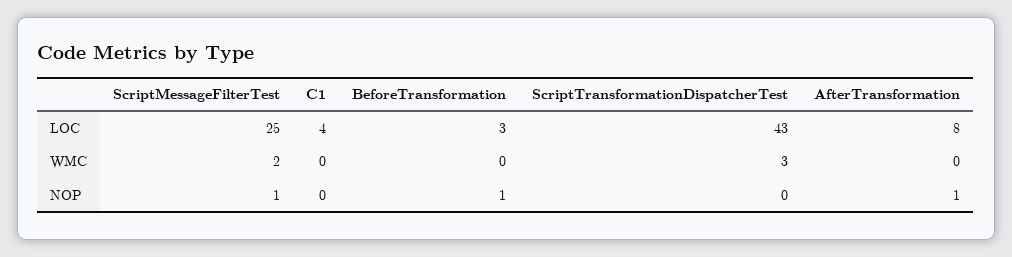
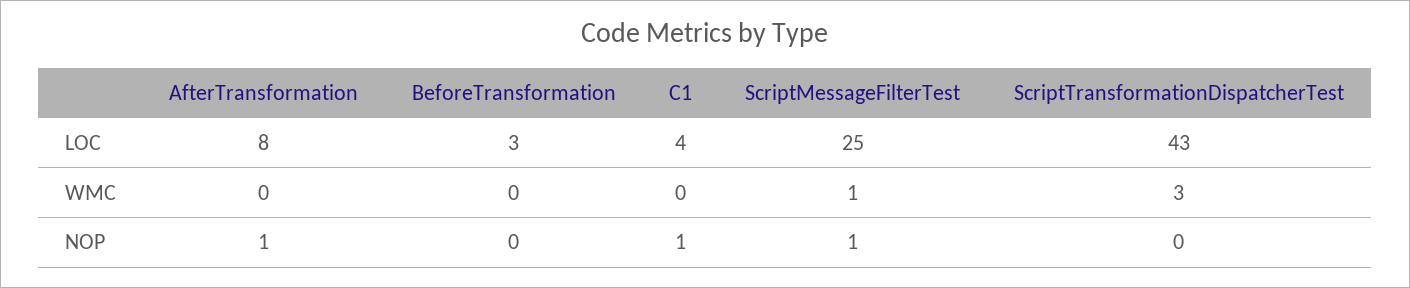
  {
    "ScriptMessageFilterTest": {
      "LOC": 25,
-     "WMC": 2,
+     "WMC": 1,
      "NOP": 1
    },
    "C1": {
      "LOC": 4,
      "WMC": 0,
-     "NOP": 0
+     "NOP": 1
    },
    "BeforeTransformation": {
      "LOC": 3,
      "WMC": 0,
-     "NOP": 1
+     "NOP": 0
    },
    "ScriptTransformationDispatcherTest": {
      "LOC": 43,
      "WMC": 3,
      "NOP": 0
    },
    "AfterTransformation": {
      "LOC": 8,
      "WMC": 0,
      "NOP": 1
    }
  }

